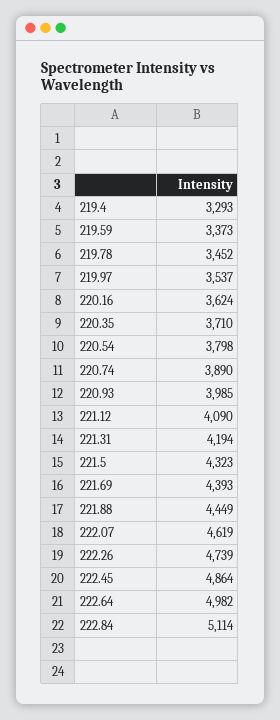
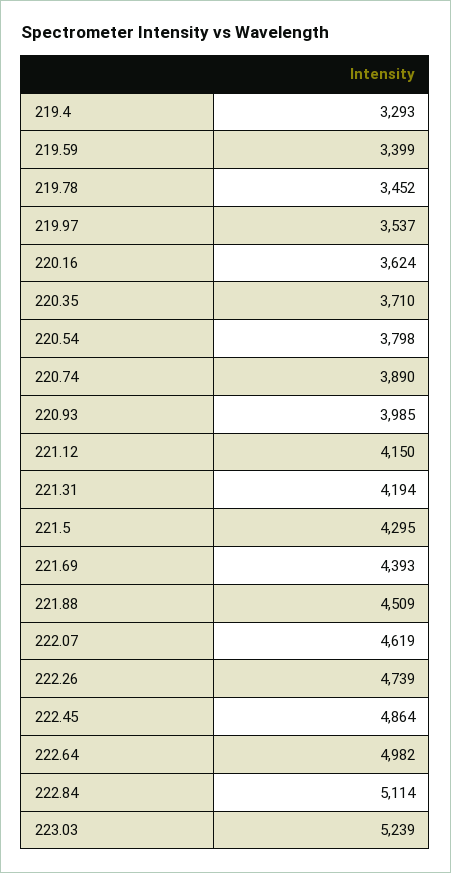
  {
    "219.4": 3293,
-   "219.59": 3373,
+   "219.59": 3399,
    "219.78": 3452,
    "219.97": 3537,
    "220.16": 3624,
    "220.35": 3710,
    "220.54": 3798,
    "220.74": 3890,
    "220.93": 3985,
-   "221.12": 4090,
+   "221.12": 4150,
    "221.31": 4194,
-   "221.5": 4323,
+   "221.5": 4295,
    "221.69": 4393,
-   "221.88": 4449,
+   "221.88": 4509,
    "222.07": 4619,
    "222.26": 4739,
    "222.45": 4864,
    "222.64": 4982,
-   "222.84": 5114
+   "222.84": 5114,
+   "223.03": 5239
  }

